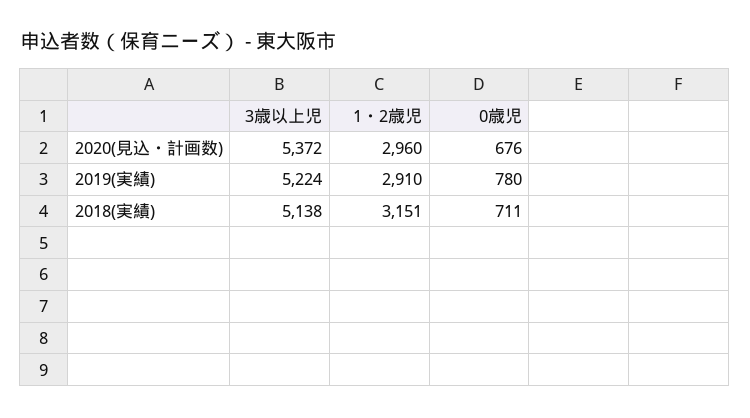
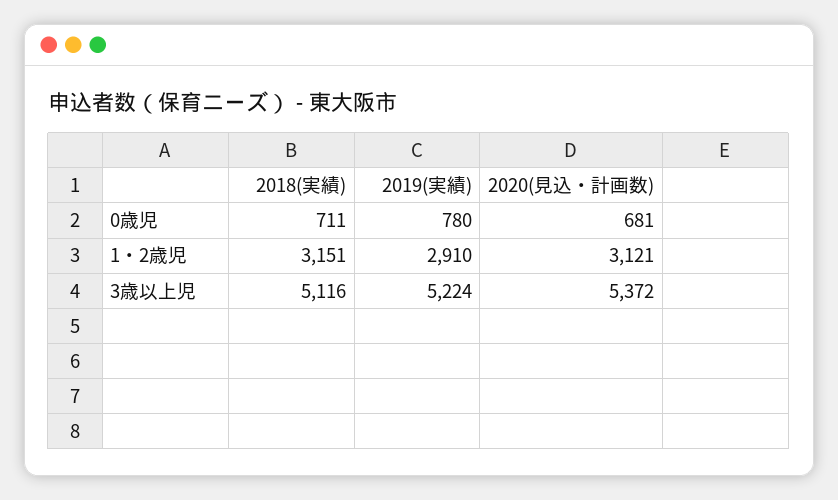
  {
    "3歳以上児": {
      "2020(見込・計画数)": 5372,
      "2019(実績)": 5224,
-     "2018(実績)": 5138
+     "2018(実績)": 5116
    },
    "1・2歳児": {
-     "2020(見込・計画数)": 2960,
+     "2020(見込・計画数)": 3121,
      "2019(実績)": 2910,
      "2018(実績)": 3151
    },
    "0歳児": {
-     "2020(見込・計画数)": 676,
+     "2020(見込・計画数)": 681,
      "2019(実績)": 780,
      "2018(実績)": 711
    }
  }

